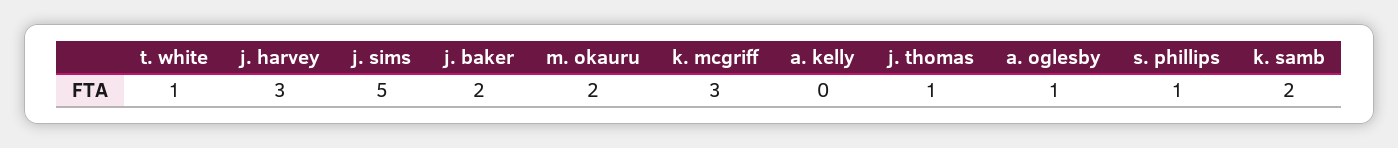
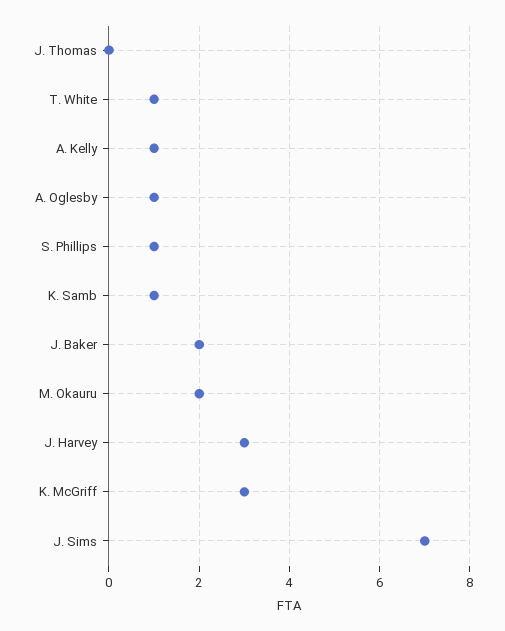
  {
    "t. white": 1,
    "j. harvey": 3,
-   "j. sims": 5,
+   "j. sims": 7,
    "j. baker": 2,
    "m. okauru": 2,
    "k. mcgriff": 3,
-   "a. kelly": 0,
+   "a. kelly": 1,
-   "j. thomas": 1,
+   "j. thomas": 0,
    "a. oglesby": 1,
    "s. phillips": 1,
-   "k. samb": 2
+   "k. samb": 1
  }

